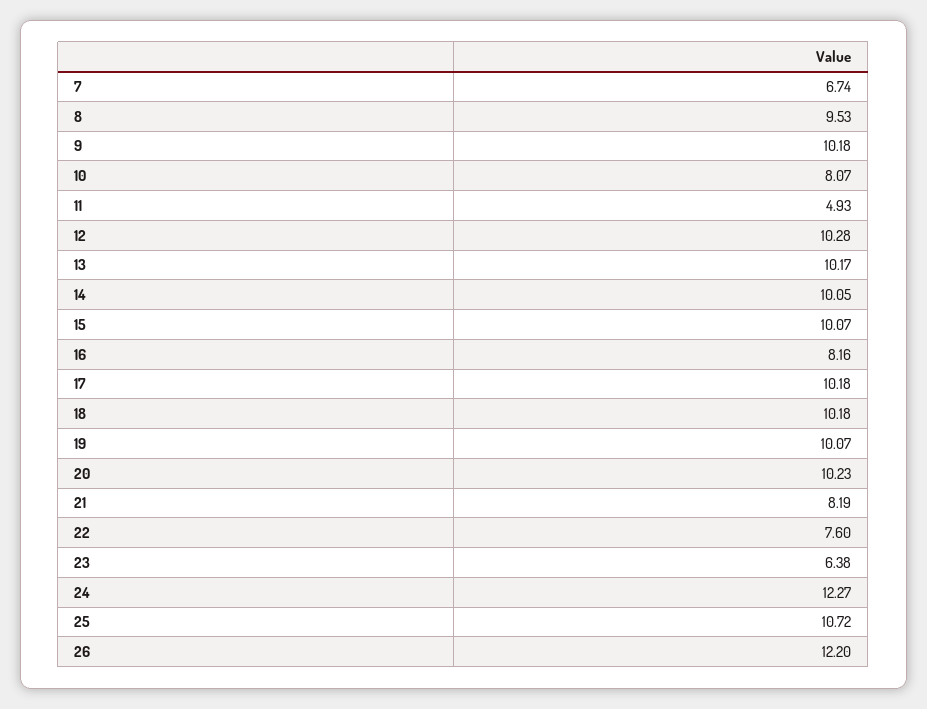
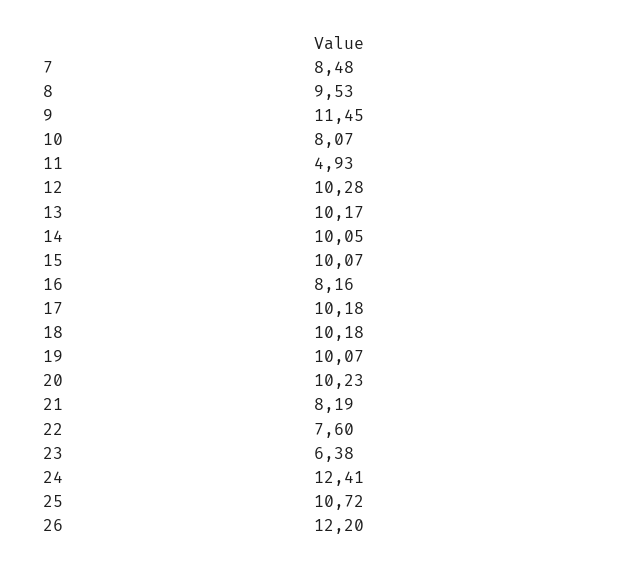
  {
-   "7": 6.74,
+   "7": 8.48,
    "8": 9.53,
-   "9": 10.18,
+   "9": 11.45,
    "10": 8.07,
    "11": 4.93,
    "12": 10.28,
    "13": 10.17,
    "14": 10.05,
    "15": 10.07,
    "16": 8.16,
    "17": 10.18,
    "18": 10.18,
    "19": 10.07,
    "20": 10.23,
    "21": 8.19,
    "22": 7.6,
    "23": 6.38,
-   "24": 12.27,
+   "24": 12.41,
    "25": 10.72,
    "26": 12.2
  }

